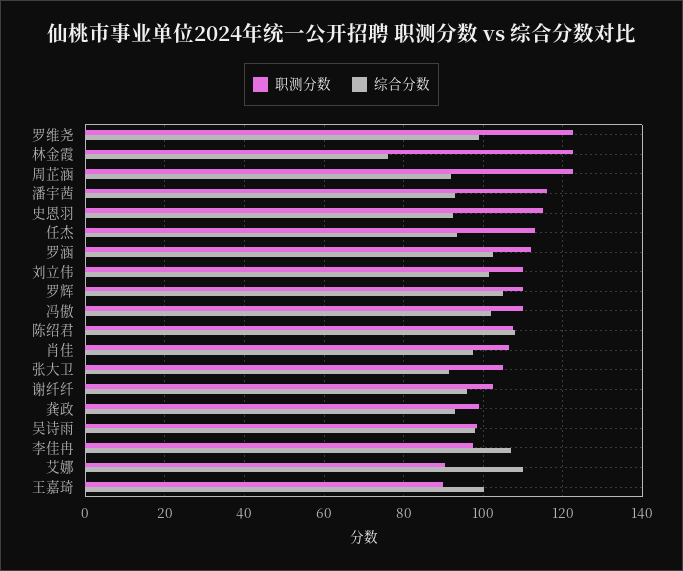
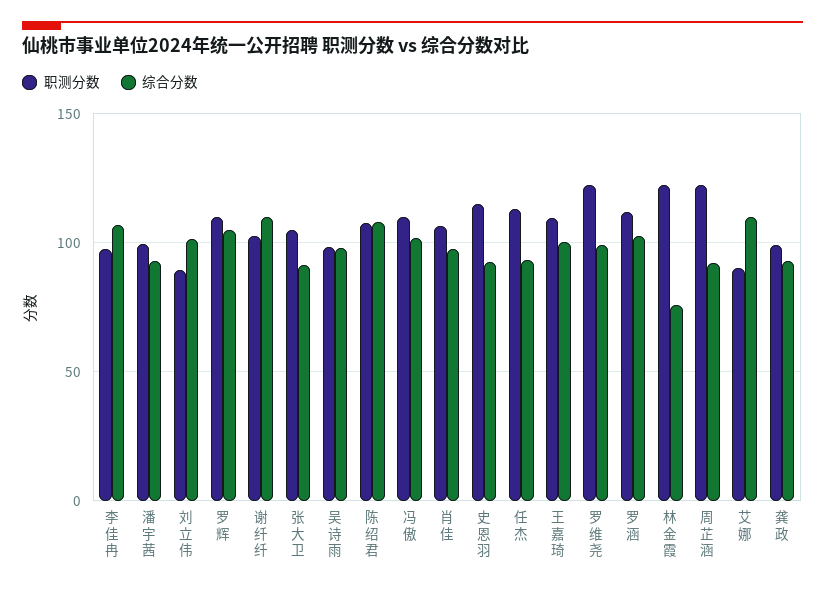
  {
    "职测分数": {
      "罗维尧": 122,
      "林金霞": 122,
      "周芷涵": 122,
-     "潘宇茜": 116,
+     "潘宇茜": 100,
      "史恩羽": 116,
      "任杰": 114,
      "罗涵": 112,
-     "刘立伟": 110,
+     "刘立伟": 90,
      "罗辉": 110,
      "冯傲": 110,
      "陈绍君": 108,
      "肖佳": 106,
      "张大卫": 106,
      "谢纤纤": 102,
      "龚政": 100,
      "吴诗雨": 98,
      "李佳冉": 98,
      "艾娜": 90,
-     "王嘉琦": 90
+     "王嘉琦": 110
    },
    "综合分数": {
      "罗维尧": 100,
      "林金霞": 76,
      "周芷涵": 92,
      "潘宇茜": 94,
      "史恩羽": 92,
      "任杰": 94,
      "罗涵": 102,
      "刘立伟": 102,
      "罗辉": 106,
      "冯傲": 102,
      "陈绍君": 108,
      "肖佳": 98,
      "张大卫": 92,
-     "谢纤纤": 96,
+     "谢纤纤": 110,
      "龚政": 94,
      "吴诗雨": 98,
      "李佳冉": 108,
      "艾娜": 110,
      "王嘉琦": 100
    }
  }

